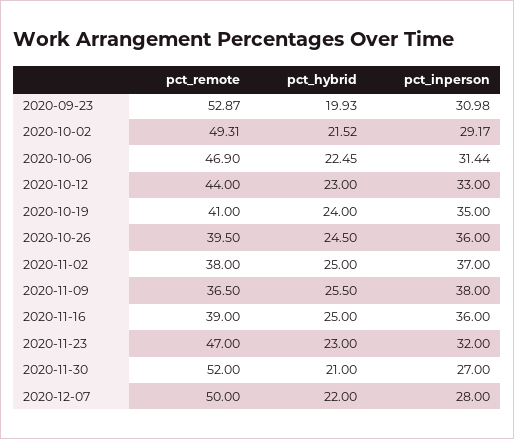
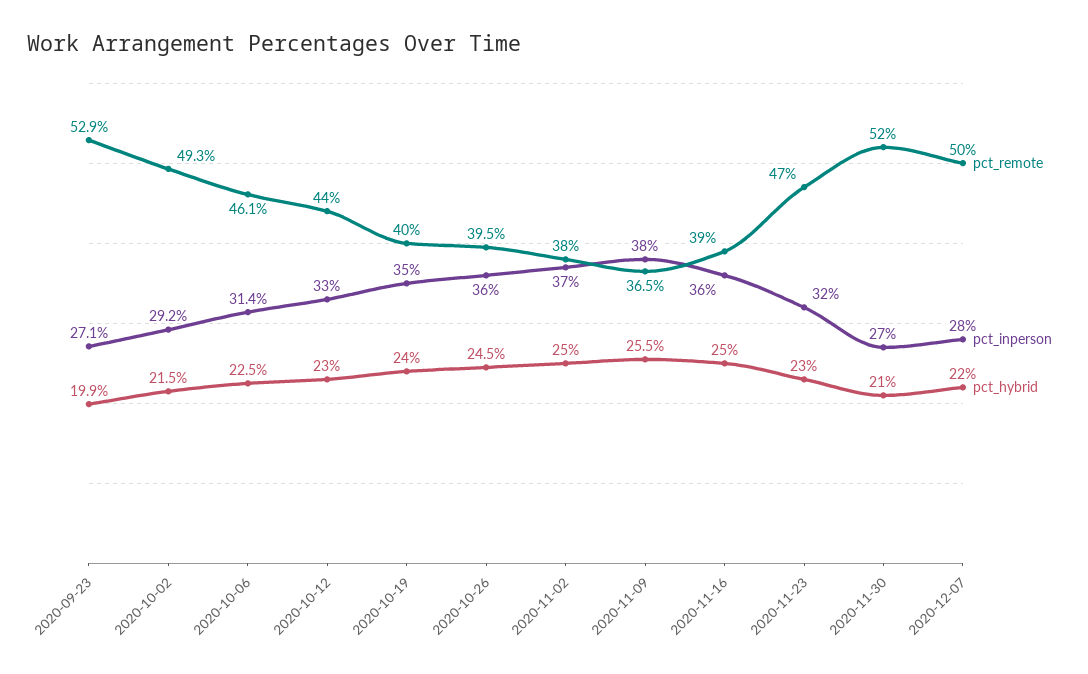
  {
    "pct_remote": {
      "2020-09-23": 52.87,
      "2020-10-02": 49.31,
-     "2020-10-06": 46.9,
+     "2020-10-06": 46.1,
      "2020-10-12": 44,
-     "2020-10-19": 41,
+     "2020-10-19": 40,
      "2020-10-26": 39.5,
      "2020-11-02": 38,
      "2020-11-09": 36.5,
      "2020-11-16": 39,
      "2020-11-23": 47,
      "2020-11-30": 52,
      "2020-12-07": 50
    },
    "pct_hybrid": {
      "2020-09-23": 19.93,
      "2020-10-02": 21.52,
      "2020-10-06": 22.45,
      "2020-10-12": 23,
      "2020-10-19": 24,
      "2020-10-26": 24.5,
      "2020-11-02": 25,
      "2020-11-09": 25.5,
      "2020-11-16": 25,
      "2020-11-23": 23,
      "2020-11-30": 21,
      "2020-12-07": 22
    },
    "pct_inperson": {
-     "2020-09-23": 30.98,
+     "2020-09-23": 27.1,
      "2020-10-02": 29.17,
      "2020-10-06": 31.44,
      "2020-10-12": 33,
      "2020-10-19": 35,
      "2020-10-26": 36,
      "2020-11-02": 37,
      "2020-11-09": 38,
      "2020-11-16": 36,
      "2020-11-23": 32,
      "2020-11-30": 27,
      "2020-12-07": 28
    }
  }

